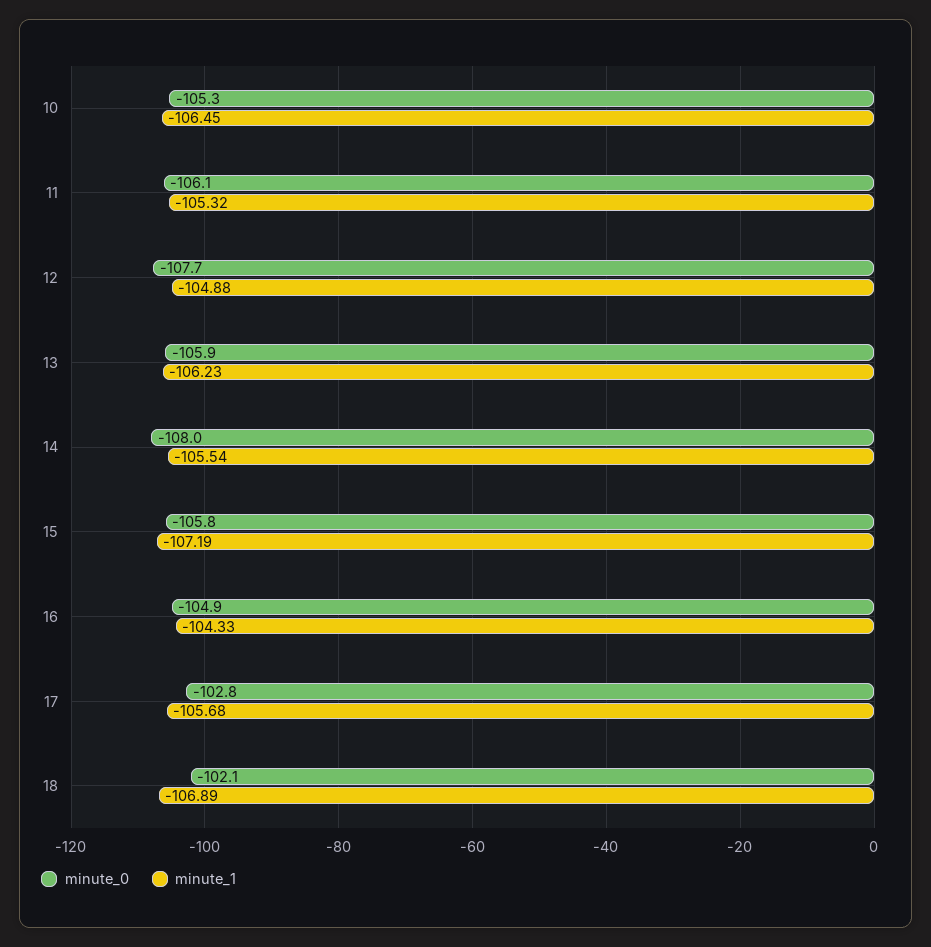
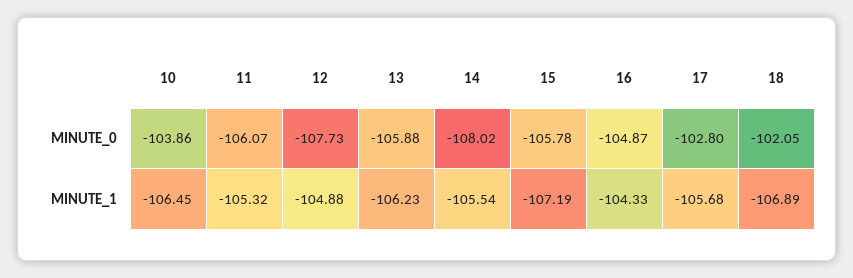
  {
    "minute_0": {
-     "10": -105.3,
+     "10": -103.86,
      "11": -106.07,
      "12": -107.73,
      "13": -105.88,
      "14": -108.02,
      "15": -105.78,
      "16": -104.87,
      "17": -102.8,
      "18": -102.05
    },
    "minute_1": {
      "10": -106.45,
      "11": -105.32,
      "12": -104.88,
      "13": -106.23,
      "14": -105.54,
      "15": -107.19,
      "16": -104.33,
      "17": -105.68,
      "18": -106.89
    }
  }

